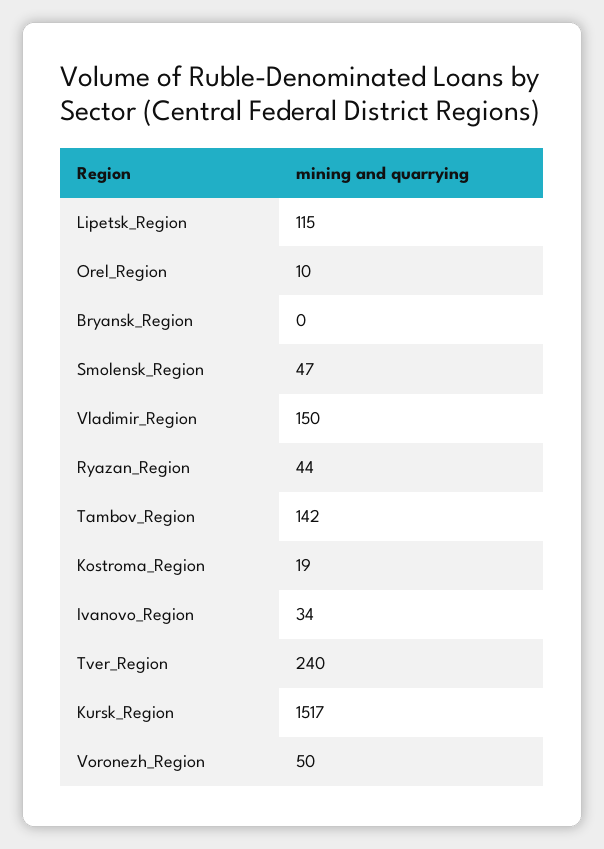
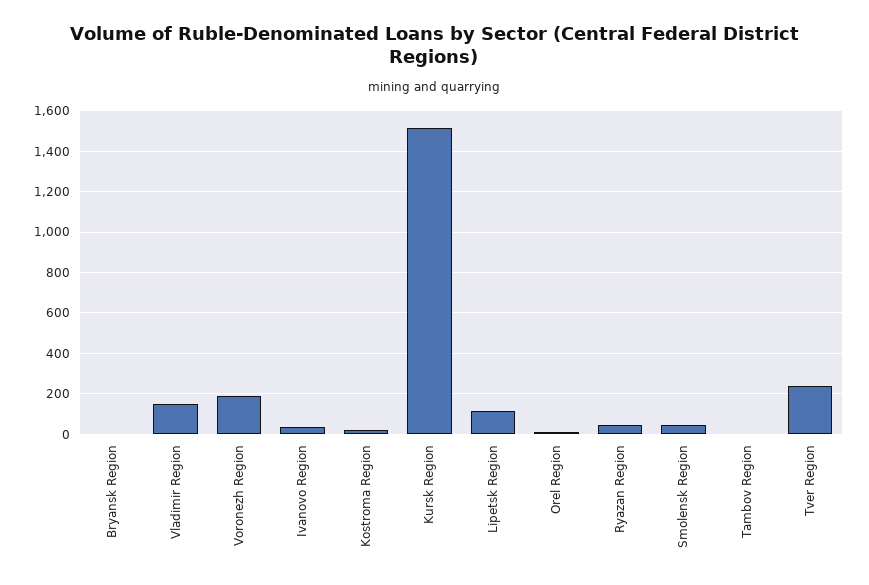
  {
    "Lipetsk_Region": 115,
    "Orel_Region": 10,
    "Bryansk_Region": 0,
    "Smolensk_Region": 47,
    "Vladimir_Region": 150,
    "Ryazan_Region": 44,
-   "Tambov_Region": 142,
+   "Tambov_Region": 0,
    "Kostroma_Region": 19,
    "Ivanovo_Region": 34,
    "Tver_Region": 240,
    "Kursk_Region": 1517,
-   "Voronezh_Region": 50
+   "Voronezh_Region": 200
  }

